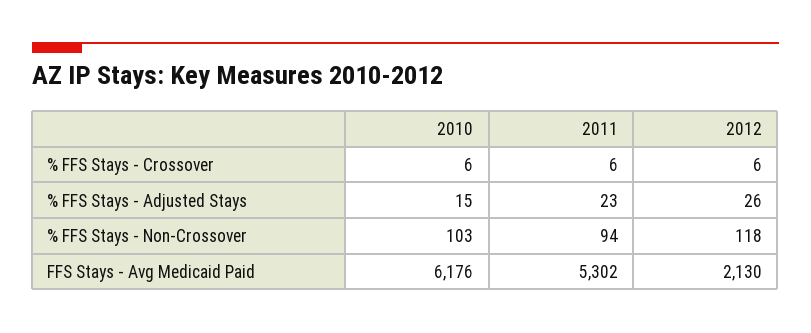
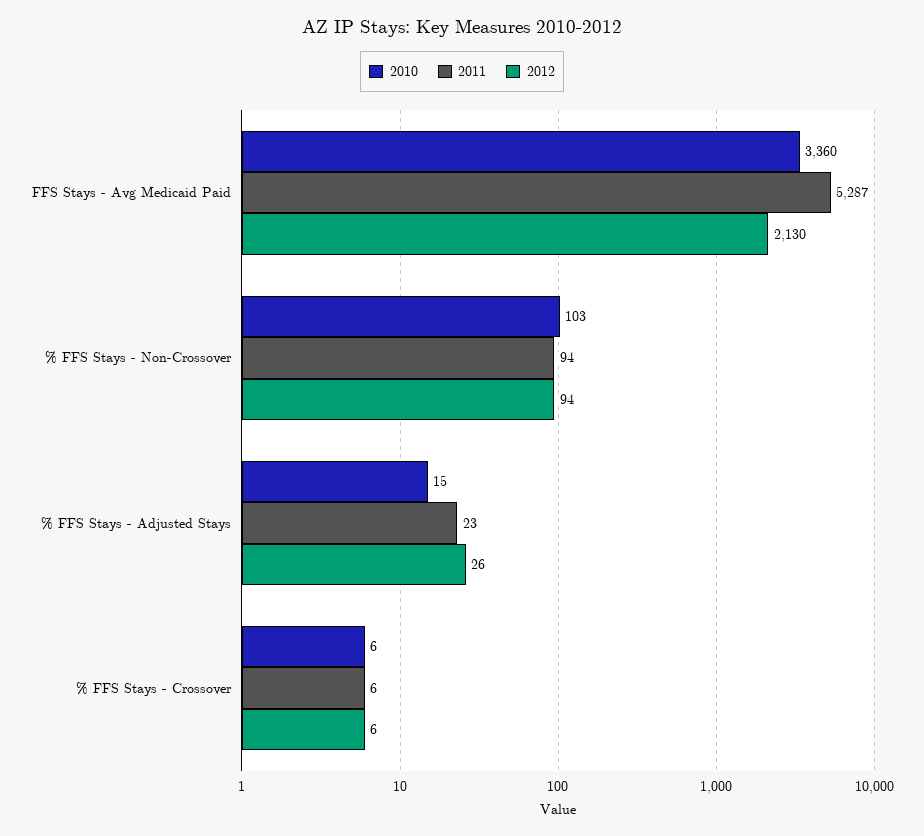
  {
    "2010": {
      "% FFS Stays - Crossover": 6,
      "% FFS Stays - Adjusted Stays": 15,
      "% FFS Stays - Non-Crossover": 103,
-     "FFS Stays - Avg Medicaid Paid": 6176
+     "FFS Stays - Avg Medicaid Paid": 3360
    },
    "2011": {
      "% FFS Stays - Crossover": 6,
      "% FFS Stays - Adjusted Stays": 23,
      "% FFS Stays - Non-Crossover": 94,
-     "FFS Stays - Avg Medicaid Paid": 5302
+     "FFS Stays - Avg Medicaid Paid": 5287
    },
    "2012": {
      "% FFS Stays - Crossover": 6,
      "% FFS Stays - Adjusted Stays": 26,
-     "% FFS Stays - Non-Crossover": 118,
+     "% FFS Stays - Non-Crossover": 94,
      "FFS Stays - Avg Medicaid Paid": 2130
    }
  }

